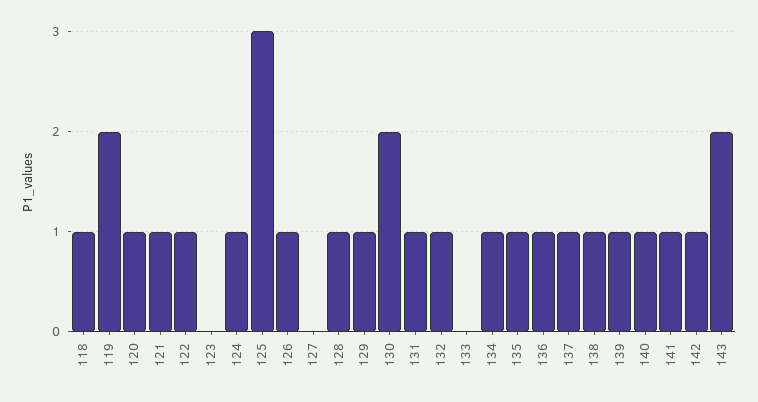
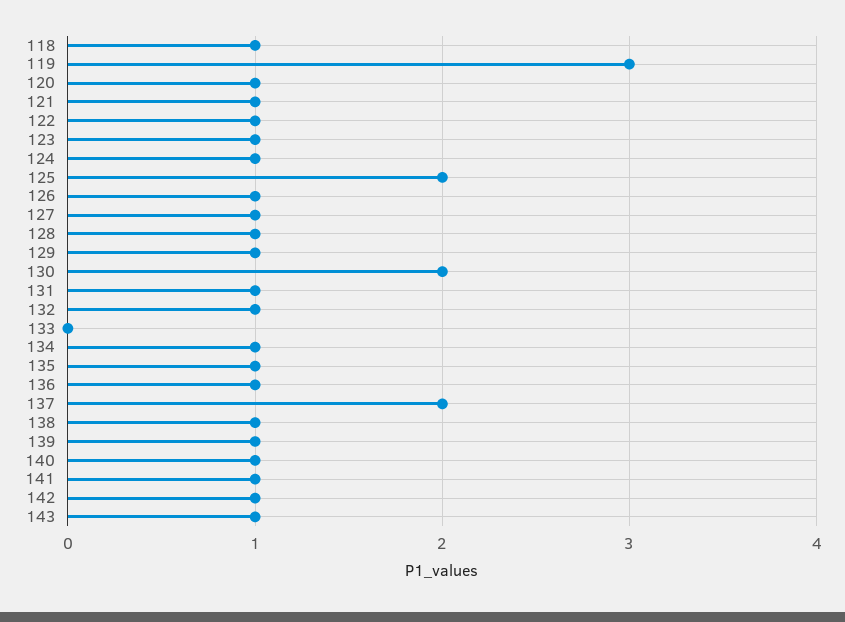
  {
    "118": 1,
-   "119": 2,
+   "119": 3,
    "120": 1,
    "121": 1,
    "122": 1,
-   "123": 0,
+   "123": 1,
    "124": 1,
-   "125": 3,
+   "125": 2,
    "126": 1,
-   "127": 0,
+   "127": 1,
    "128": 1,
    "129": 1,
    "130": 2,
    "131": 1,
    "132": 1,
    "133": 0,
    "134": 1,
    "135": 1,
    "136": 1,
-   "137": 1,
+   "137": 2,
    "138": 1,
    "139": 1,
    "140": 1,
    "141": 1,
    "142": 1,
-   "143": 2
+   "143": 1
  }

